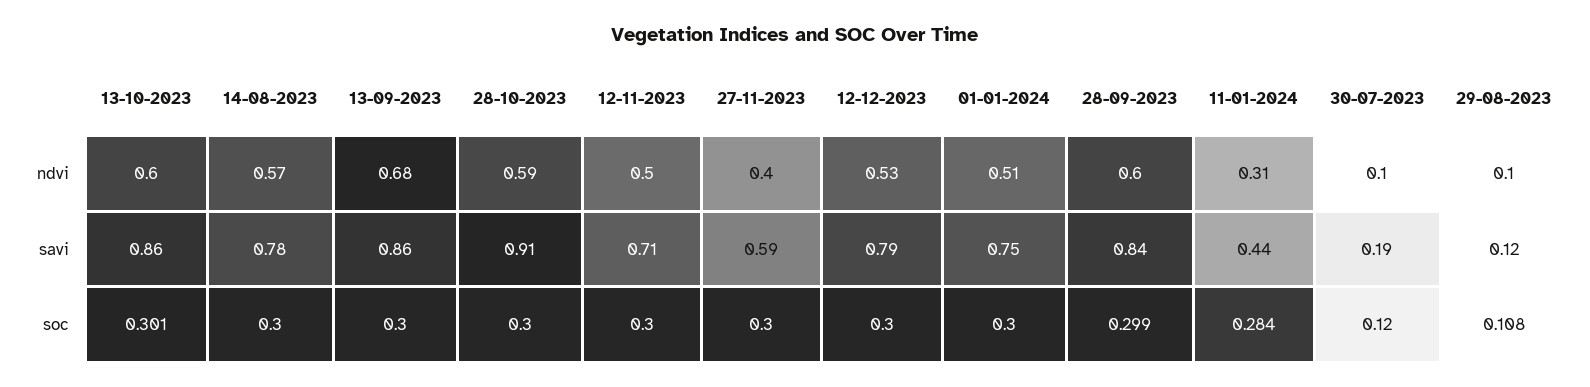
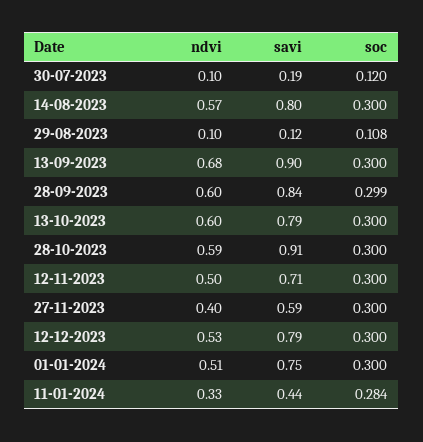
  {
    "13-10-2023": {
      "ndvi": 0.6,
-     "savi": 0.86,
+     "savi": 0.79,
-     "soc": 0.301
+     "soc": 0.3
    },
    "14-08-2023": {
      "ndvi": 0.57,
-     "savi": 0.78,
+     "savi": 0.8,
      "soc": 0.3
    },
    "13-09-2023": {
      "ndvi": 0.68,
-     "savi": 0.86,
+     "savi": 0.9,
      "soc": 0.3
    },
    "28-10-2023": {
      "ndvi": 0.59,
      "savi": 0.91,
      "soc": 0.3
    },
    "12-11-2023": {
      "ndvi": 0.5,
      "savi": 0.71,
      "soc": 0.3
    },
    "27-11-2023": {
      "ndvi": 0.4,
      "savi": 0.59,
      "soc": 0.3
    },
    "12-12-2023": {
      "ndvi": 0.53,
      "savi": 0.79,
      "soc": 0.3
    },
    "01-01-2024": {
      "ndvi": 0.51,
      "savi": 0.75,
      "soc": 0.3
    },
    "28-09-2023": {
      "ndvi": 0.6,
      "savi": 0.84,
      "soc": 0.299
    },
    "11-01-2024": {
-     "ndvi": 0.31,
+     "ndvi": 0.33,
      "savi": 0.44,
      "soc": 0.284
    },
    "30-07-2023": {
      "ndvi": 0.1,
      "savi": 0.19,
      "soc": 0.12
    },
    "29-08-2023": {
      "ndvi": 0.1,
      "savi": 0.12,
      "soc": 0.108
    }
  }

